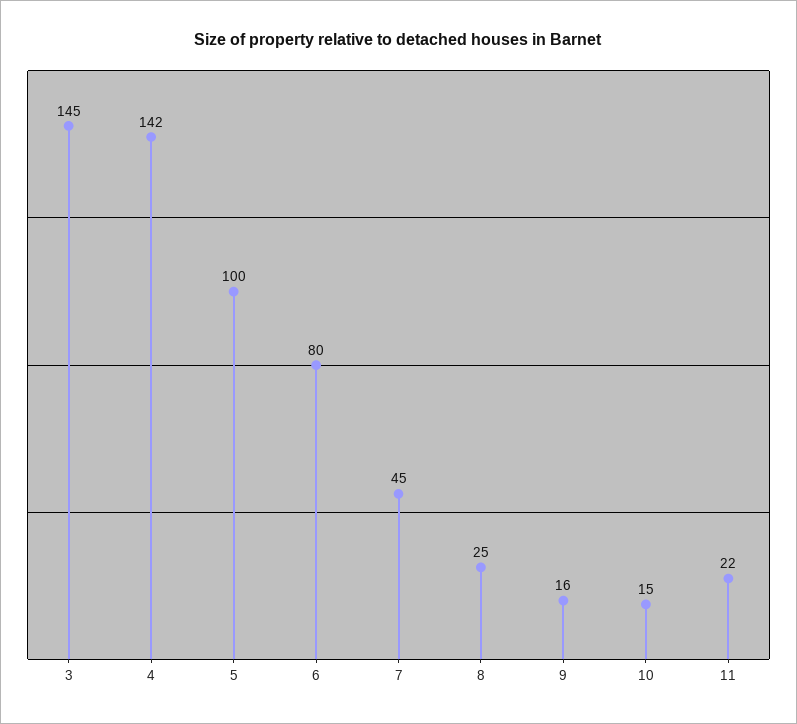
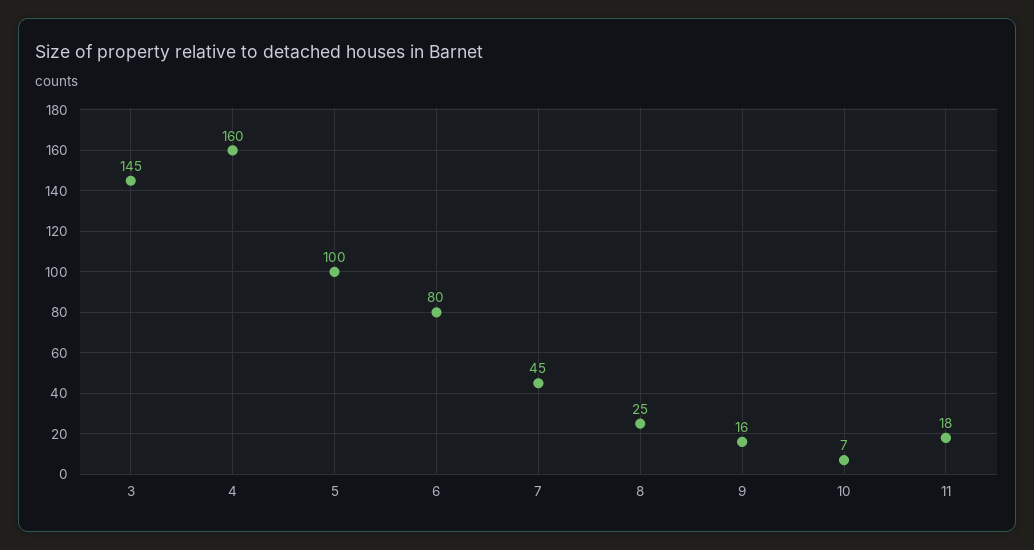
  {
    "3": 145,
-   "4": 142,
+   "4": 160,
    "5": 100,
    "6": 80,
    "7": 45,
    "8": 25,
    "9": 16,
-   "10": 15,
+   "10": 7,
-   "11": 22
+   "11": 18
  }

